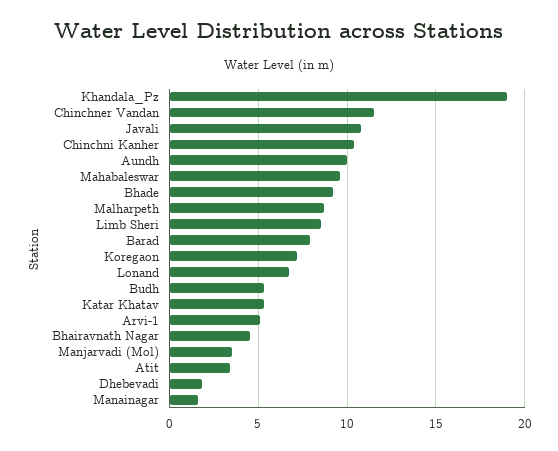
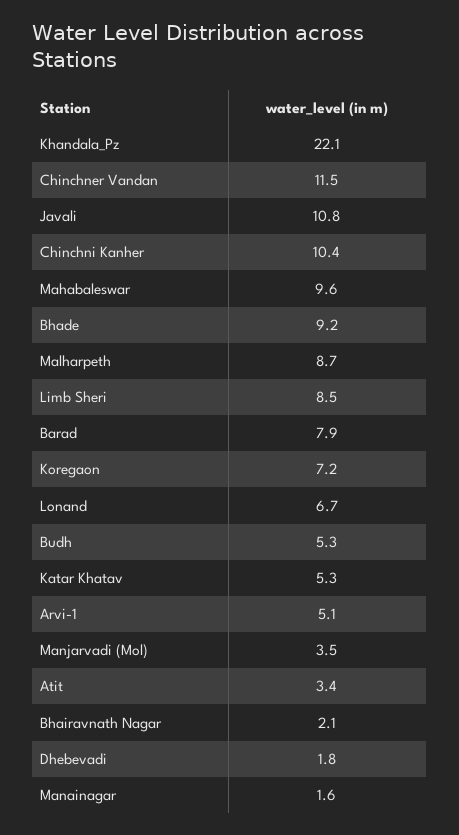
  {
-   "Khandala_Pz": 19,
+   "Khandala_Pz": 22.1,
    "Chinchner Vandan": 11.5,
    "Javali": 10.8,
    "Chinchni Kanher": 10.4,
-   "Aundh": 10,
    "Mahabaleswar": 9.6,
    "Bhade": 9.2,
    "Malharpeth": 8.7,
    "Limb Sheri": 8.5,
    "Barad": 7.9,
    "Koregaon": 7.2,
    "Lonand": 6.7,
    "Budh": 5.3,
    "Katar Khatav": 5.3,
    "Arvi-1": 5.1,
-   "Bhairavnath Nagar": 4.5,
+   "Bhairavnath Nagar": 2.1,
    "Manjarvadi (Mol)": 3.5,
    "Atit": 3.4,
    "Dhebevadi": 1.8,
    "Manainagar": 1.6
  }

